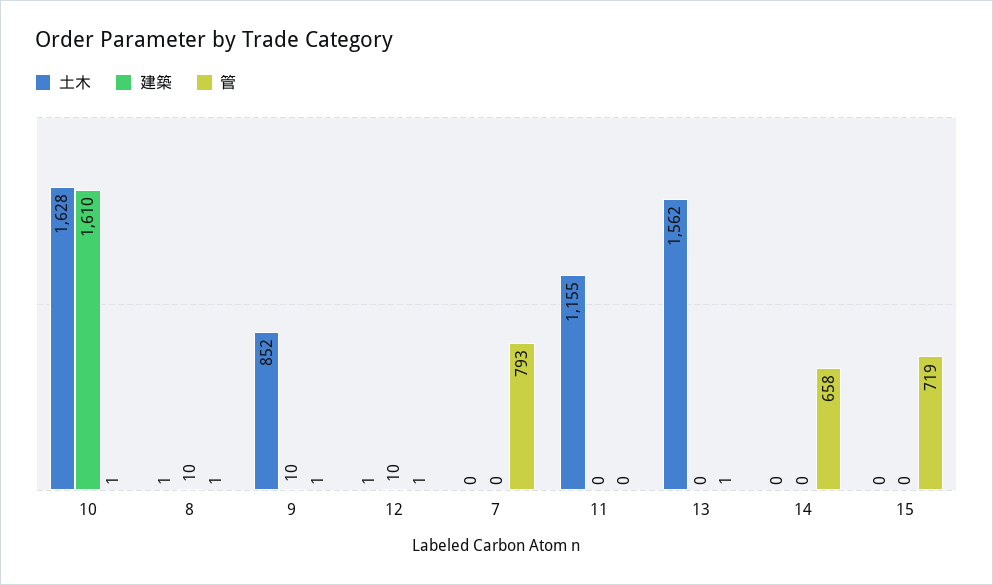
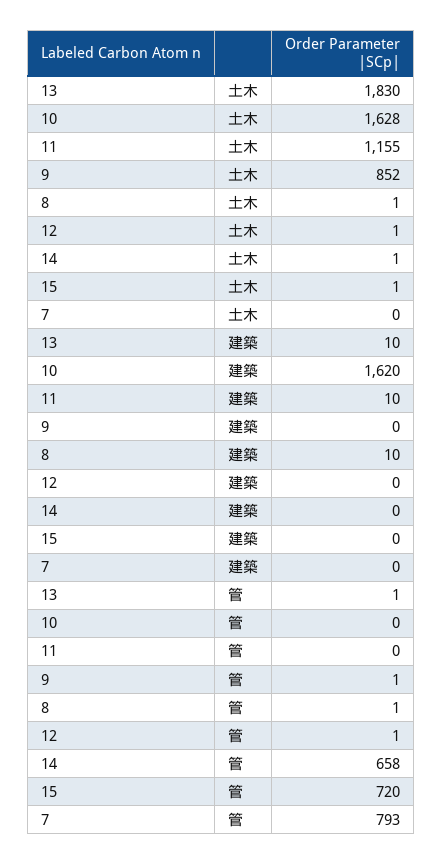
  {
    "土木": {
      "10": 1628,
      "8": 1,
      "9": 852,
      "12": 1,
      "7": 0,
      "11": 1155,
-     "13": 1562,
+     "13": 1830,
-     "14": 0,
+     "14": 1,
-     "15": 0
+     "15": 1
    },
    "建築": {
-     "10": 1610,
+     "10": 1620,
      "8": 10,
-     "9": 10,
+     "9": 0,
-     "12": 10,
+     "12": 0,
      "7": 0,
-     "11": 0,
+     "11": 10,
-     "13": 0,
+     "13": 10,
      "14": 0,
      "15": 0
    },
    "管": {
-     "10": 1,
+     "10": 0,
      "8": 1,
      "9": 1,
      "12": 1,
      "7": 793,
      "11": 0,
      "13": 1,
      "14": 658,
-     "15": 719
+     "15": 720
    }
  }

